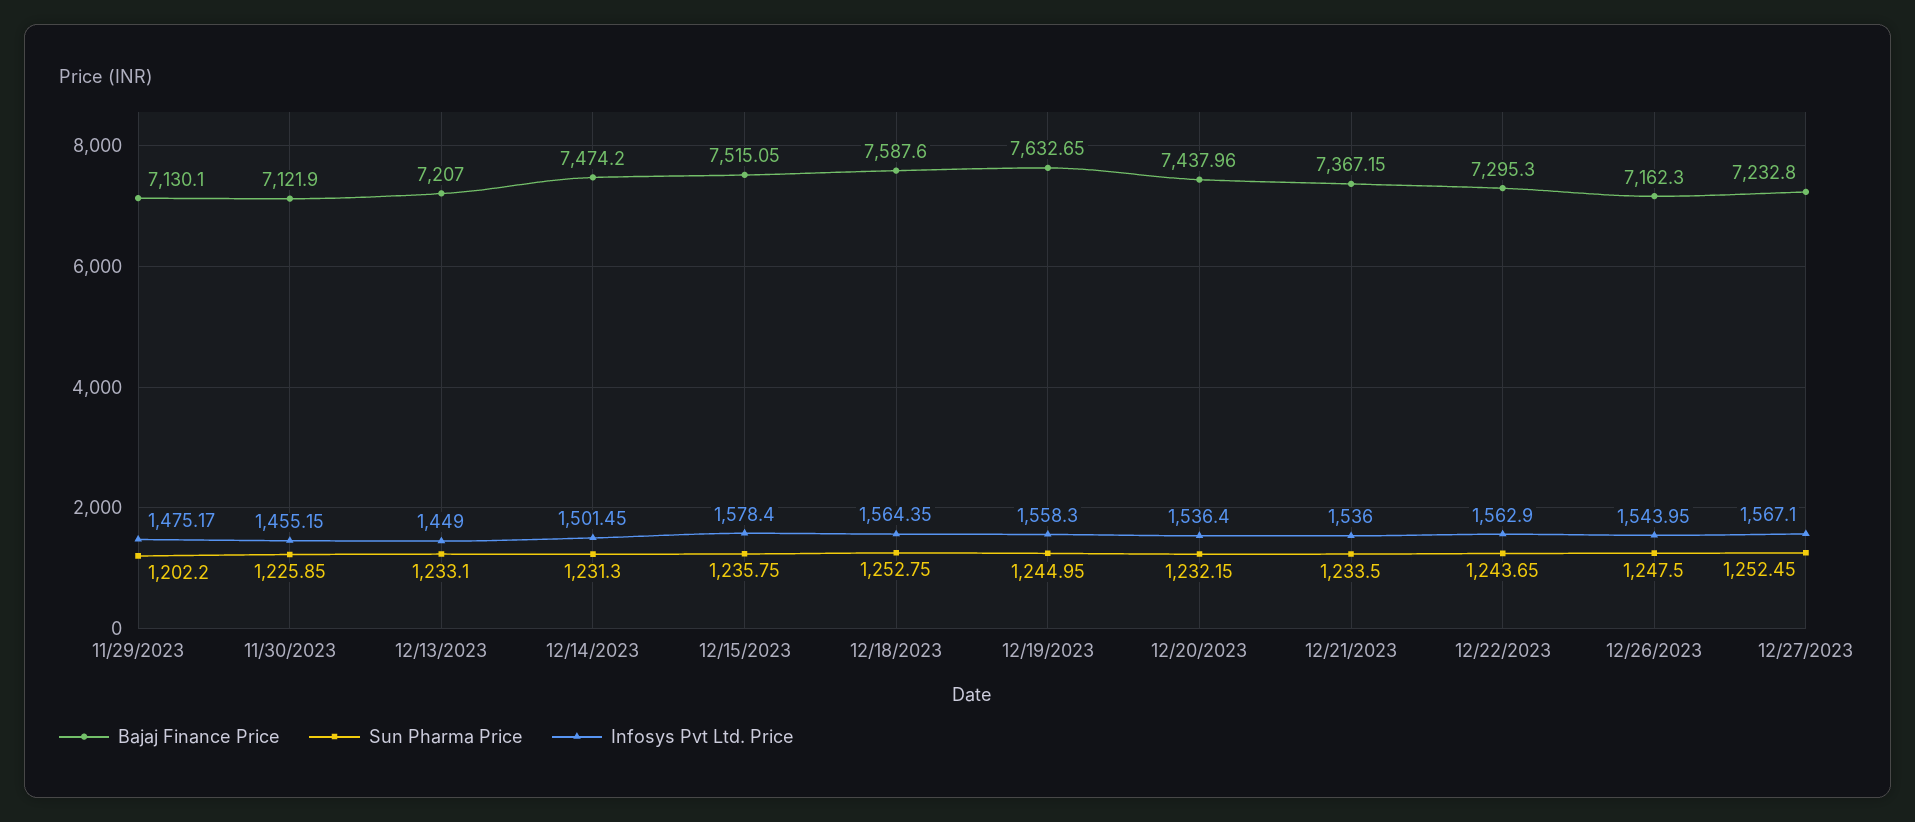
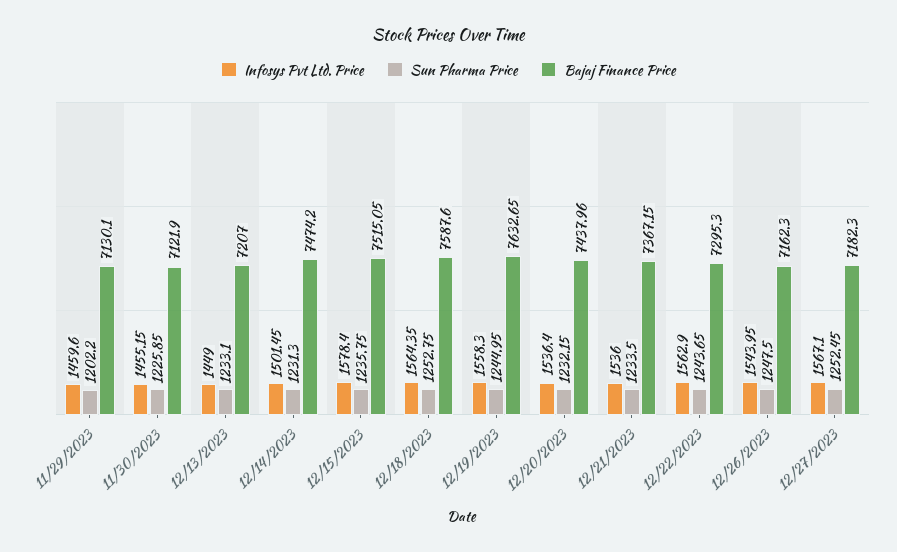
  {
    "Bajaj Finance Price": {
      "11/29/2023": 7130.1,
      "11/30/2023": 7121.9,
      "12/13/2023": 7207,
      "12/14/2023": 7474.2,
      "12/15/2023": 7515.05,
      "12/18/2023": 7587.6,
      "12/19/2023": 7632.65,
      "12/20/2023": 7437.96,
      "12/21/2023": 7367.15,
      "12/22/2023": 7295.3,
      "12/26/2023": 7162.3,
-     "12/27/2023": 7232.8
+     "12/27/2023": 7182.3
    },
    "Sun Pharma Price": {
      "11/29/2023": 1202.2,
      "11/30/2023": 1225.85,
      "12/13/2023": 1233.1,
      "12/14/2023": 1231.3,
      "12/15/2023": 1235.75,
      "12/18/2023": 1252.75,
      "12/19/2023": 1244.95,
      "12/20/2023": 1232.15,
      "12/21/2023": 1233.5,
      "12/22/2023": 1243.65,
      "12/26/2023": 1247.5,
      "12/27/2023": 1252.45
    },
    "Infosys Pvt Ltd. Price": {
-     "11/29/2023": 1475.17,
+     "11/29/2023": 1459.6,
      "11/30/2023": 1455.15,
      "12/13/2023": 1449,
      "12/14/2023": 1501.45,
      "12/15/2023": 1578.4,
      "12/18/2023": 1564.35,
      "12/19/2023": 1558.3,
      "12/20/2023": 1536.4,
      "12/21/2023": 1536,
      "12/22/2023": 1562.9,
      "12/26/2023": 1543.95,
      "12/27/2023": 1567.1
    }
  }

